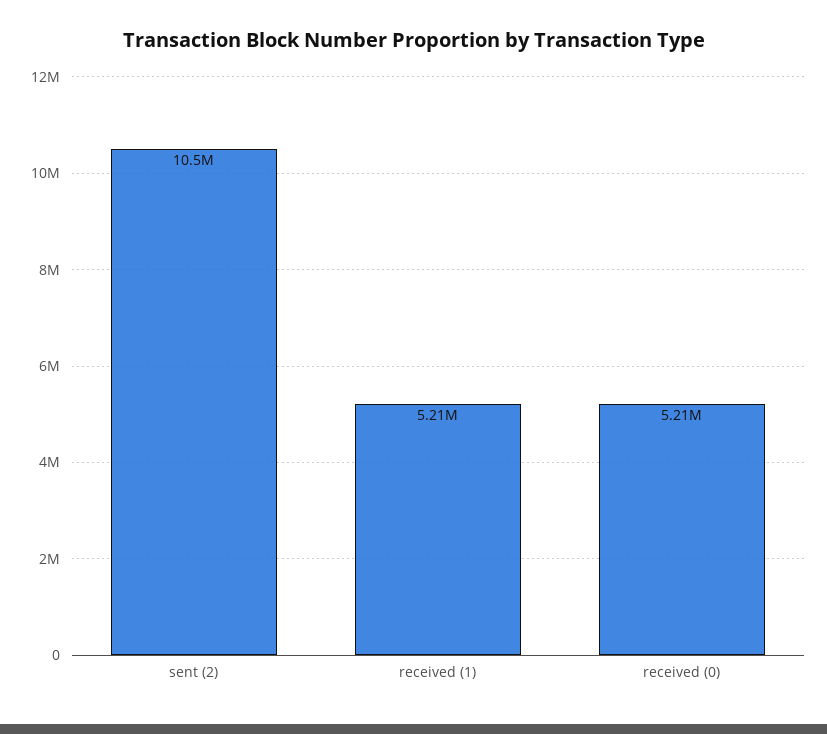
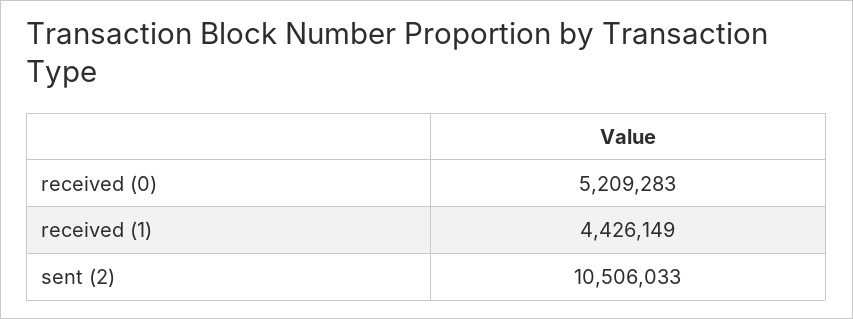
  {
    "sent (2)": 10506033,
-   "received (1)": 5210000,
+   "received (1)": 4426149,
    "received (0)": 5209283
  }

